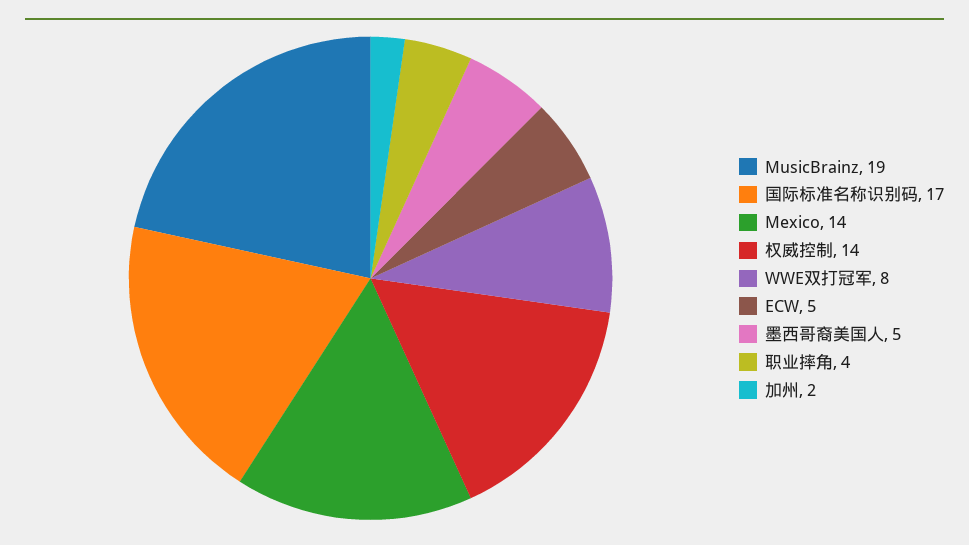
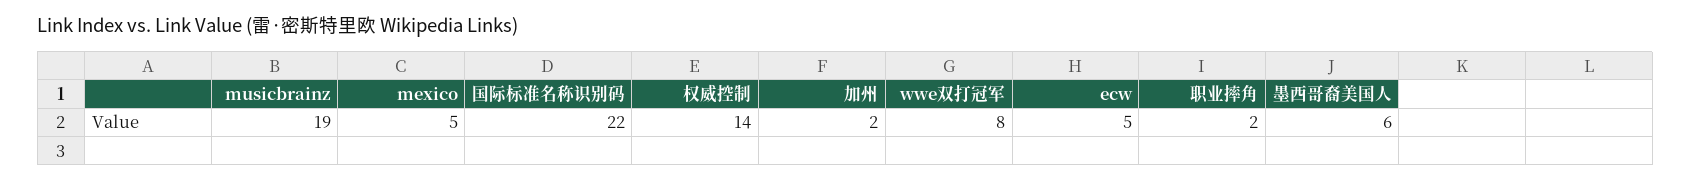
  {
    "MusicBrainz": 19,
-   "国际标准名称识别码": 17,
+   "国际标准名称识别码": 22,
-   "Mexico": 14,
+   "Mexico": 5,
    "权威控制": 14,
    "WWE双打冠军": 8,
    "ECW": 5,
-   "墨西哥裔美国人": 5,
+   "墨西哥裔美国人": 6,
-   "职业摔角": 4,
+   "职业摔角": 2,
    "加州": 2
  }

